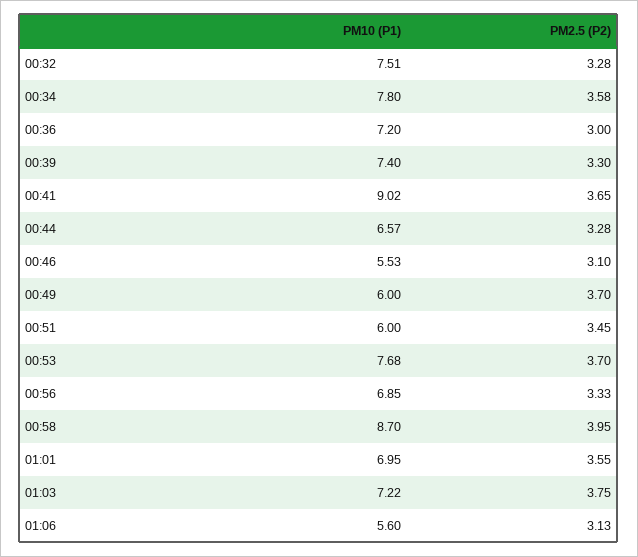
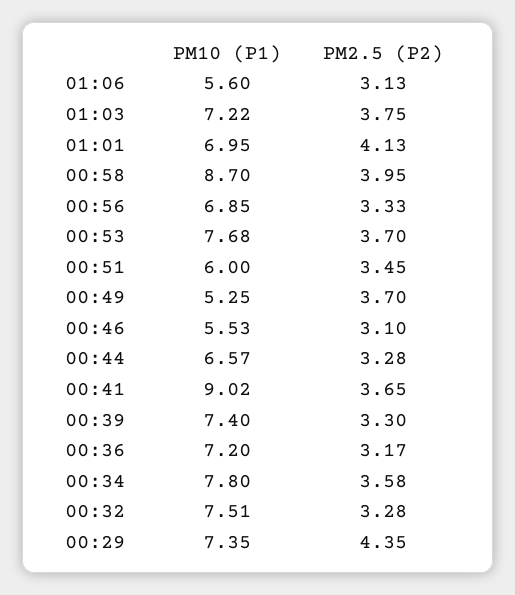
  {
    "PM10 (P1)": {
      "00:32": 7.51,
      "00:34": 7.8,
      "00:36": 7.2,
      "00:39": 7.4,
      "00:41": 9.02,
      "00:44": 6.57,
      "00:46": 5.53,
-     "00:49": 6,
+     "00:49": 5.25,
      "00:51": 6,
      "00:53": 7.68,
      "00:56": 6.85,
      "00:58": 8.7,
      "01:01": 6.95,
      "01:03": 7.22,
-     "01:06": 5.6
+     "01:06": 5.6,
+     "00:29": 7.35
    },
    "PM2.5 (P2)": {
      "00:32": 3.28,
      "00:34": 3.58,
-     "00:36": 3,
+     "00:36": 3.17,
      "00:39": 3.3,
      "00:41": 3.65,
      "00:44": 3.28,
      "00:46": 3.1,
      "00:49": 3.7,
      "00:51": 3.45,
      "00:53": 3.7,
      "00:56": 3.33,
      "00:58": 3.95,
-     "01:01": 3.55,
+     "01:01": 4.13,
      "01:03": 3.75,
-     "01:06": 3.13
+     "01:06": 3.13,
+     "00:29": 4.35
    }
  }

